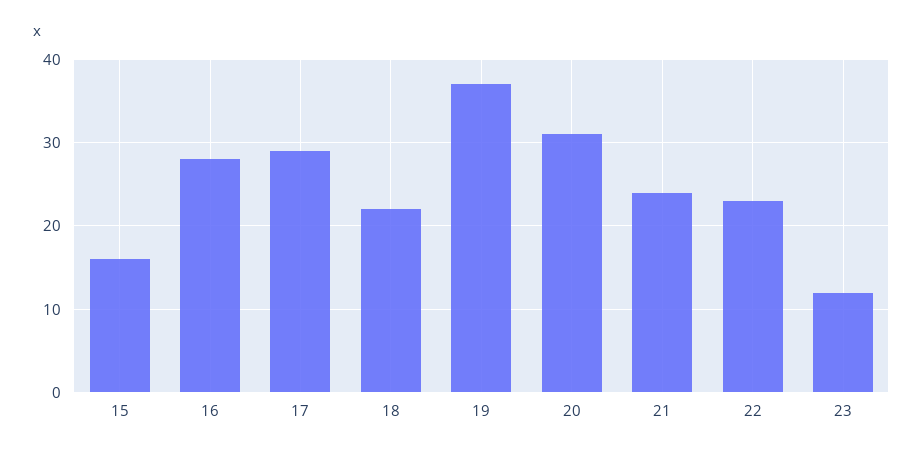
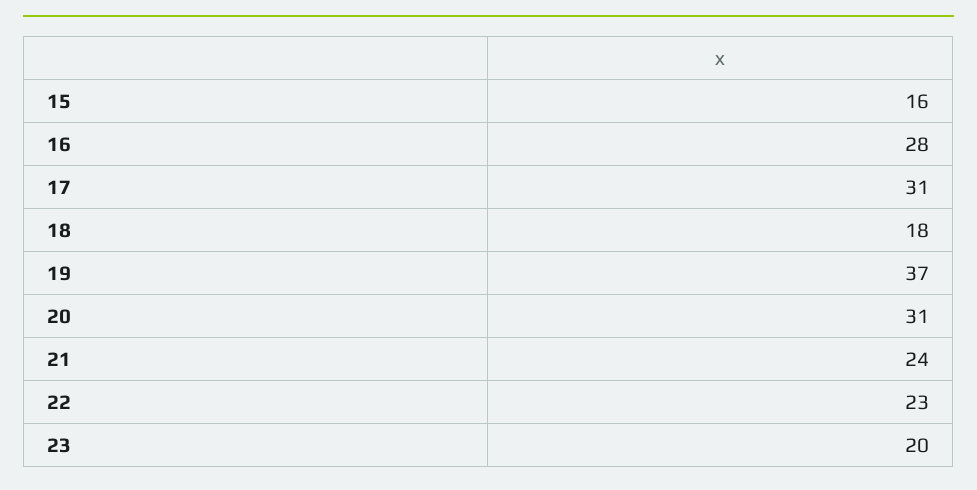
  {
    "15": 16,
    "16": 28,
-   "17": 29,
+   "17": 31,
-   "18": 22,
+   "18": 18,
    "19": 37,
    "20": 31,
    "21": 24,
    "22": 23,
-   "23": 12
+   "23": 20
  }

